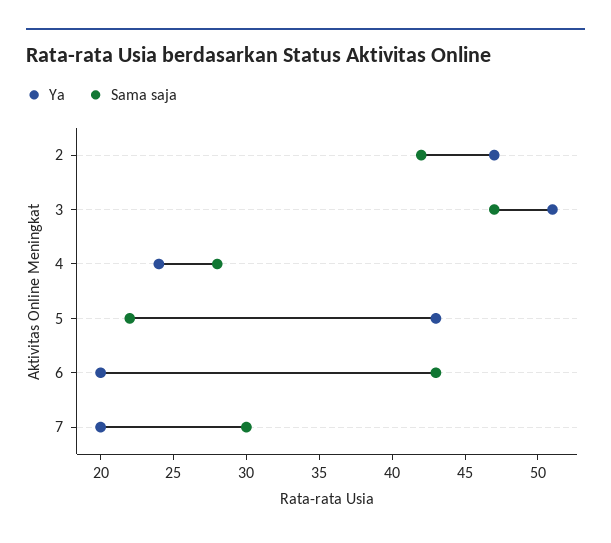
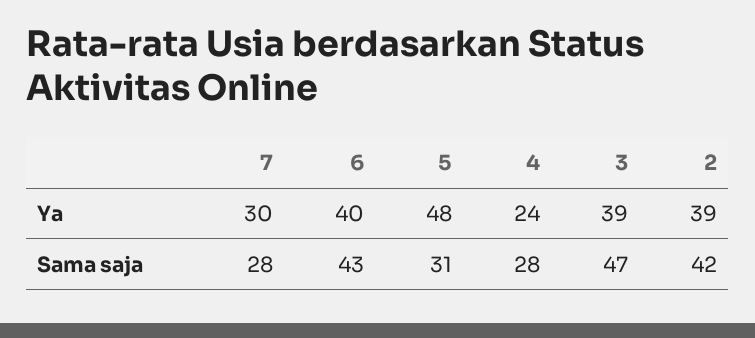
  {
    "Ya": {
-     "2": 47,
+     "2": 39,
-     "3": 51,
+     "3": 39,
      "4": 24,
-     "5": 43,
+     "5": 48,
-     "6": 20,
+     "6": 40,
-     "7": 20
+     "7": 30
    },
    "Sama saja": {
      "2": 42,
      "3": 47,
      "4": 28,
-     "5": 22,
+     "5": 31,
      "6": 43,
-     "7": 30
+     "7": 28
    }
  }

